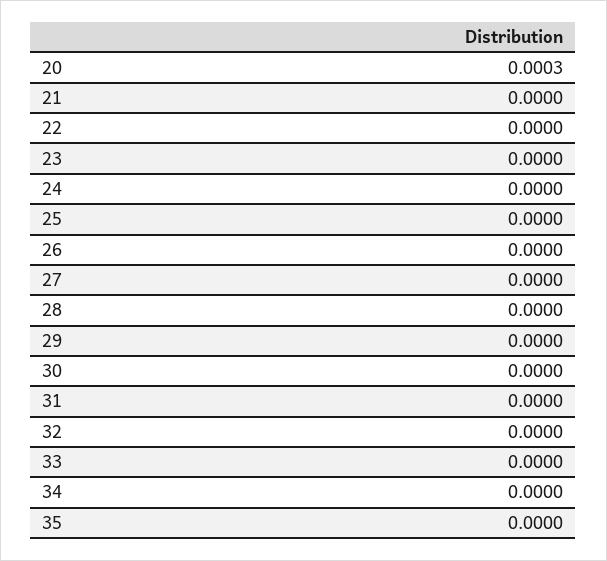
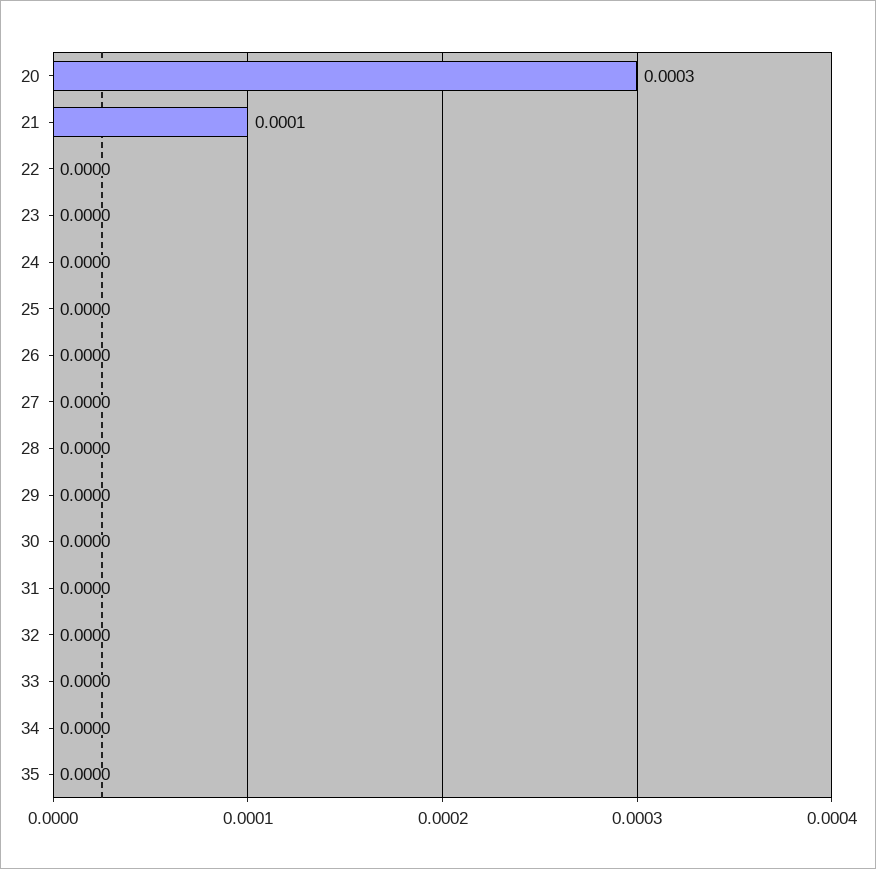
  {
    "20": 0.0003,
-   "21": 0,
+   "21": 0.0001,
    "22": 0,
    "23": 0,
    "24": 0,
    "25": 0,
    "26": 0,
    "27": 0,
    "28": 0,
    "29": 0,
    "30": 0,
    "31": 0,
    "32": 0,
    "33": 0,
    "34": 0,
    "35": 0
  }

